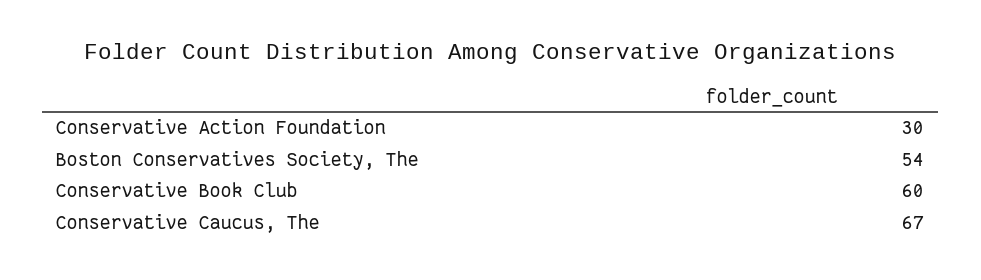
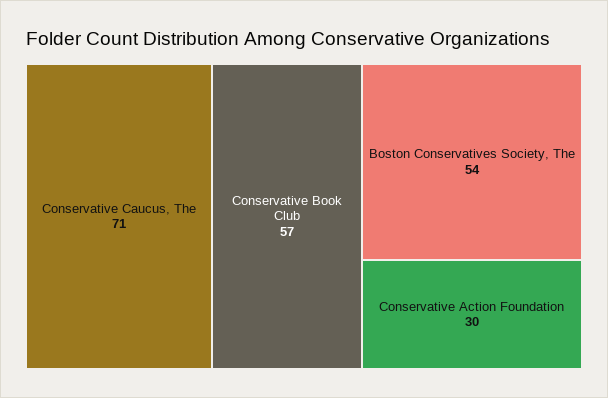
  {
    "Conservative Action Foundation": 30,
    "Boston Conservatives Society, The": 54,
-   "Conservative Book Club": 60,
+   "Conservative Book Club": 57,
-   "Conservative Caucus, The": 67
+   "Conservative Caucus, The": 71
  }

